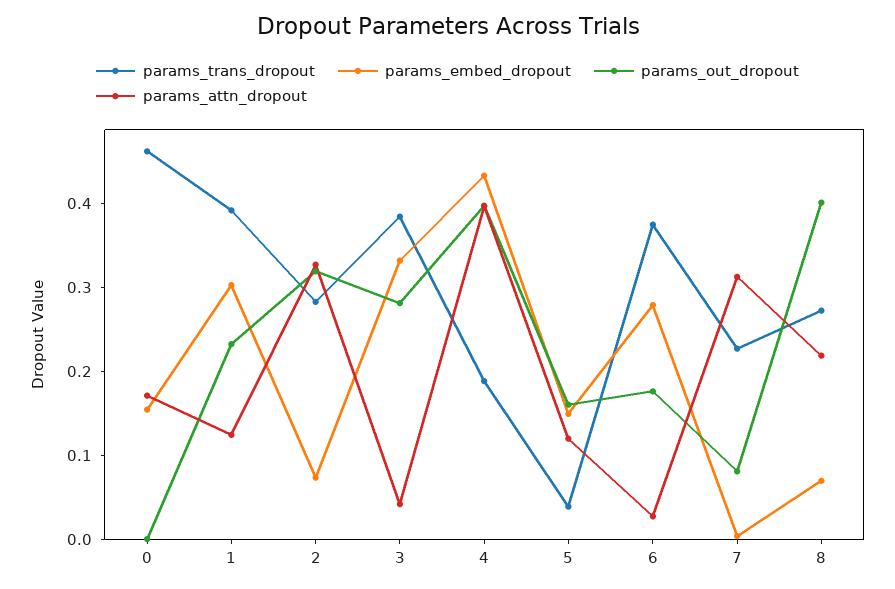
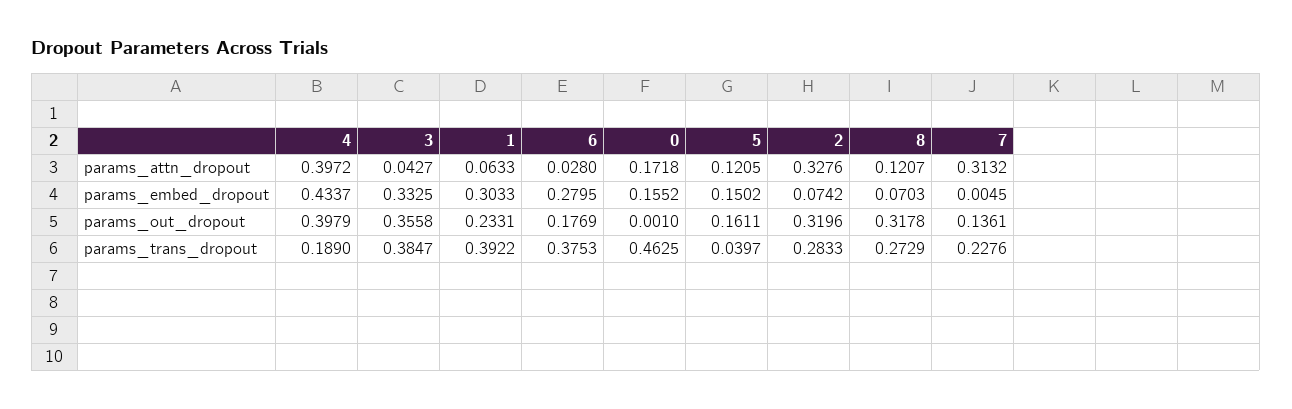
  {
    "params_trans_dropout": {
      "0": 0.4625,
      "1": 0.3922,
      "2": 0.2833,
      "3": 0.3847,
      "4": 0.189,
      "5": 0.0397,
      "6": 0.3753,
      "7": 0.2276,
      "8": 0.2729
    },
    "params_embed_dropout": {
      "0": 0.1552,
      "1": 0.3033,
      "2": 0.0742,
      "3": 0.3325,
      "4": 0.4337,
      "5": 0.1502,
      "6": 0.2795,
      "7": 0.0045,
      "8": 0.0703
    },
    "params_out_dropout": {
      "0": 0.001,
      "1": 0.2331,
      "2": 0.3196,
-     "3": 0.28,
+     "3": 0.3558,
      "4": 0.3979,
      "5": 0.1611,
      "6": 0.1769,
-     "7": 0.08,
+     "7": 0.1361,
-     "8": 0.4
+     "8": 0.3178
    },
    "params_attn_dropout": {
      "0": 0.1718,
-     "1": 0.12,
+     "1": 0.0633,
      "2": 0.3276,
      "3": 0.0427,
      "4": 0.3972,
      "5": 0.1205,
      "6": 0.028,
      "7": 0.3132,
-     "8": 0.22
+     "8": 0.1207
    }
  }

